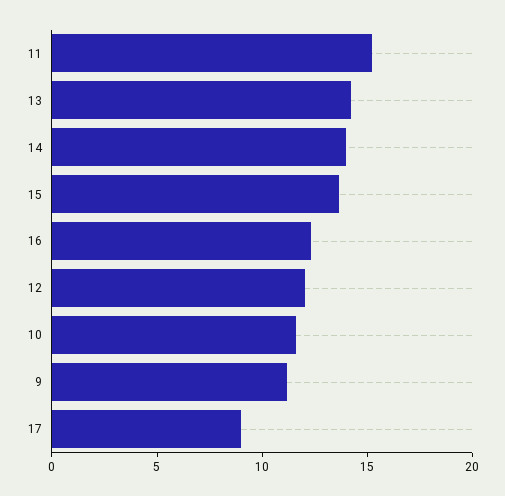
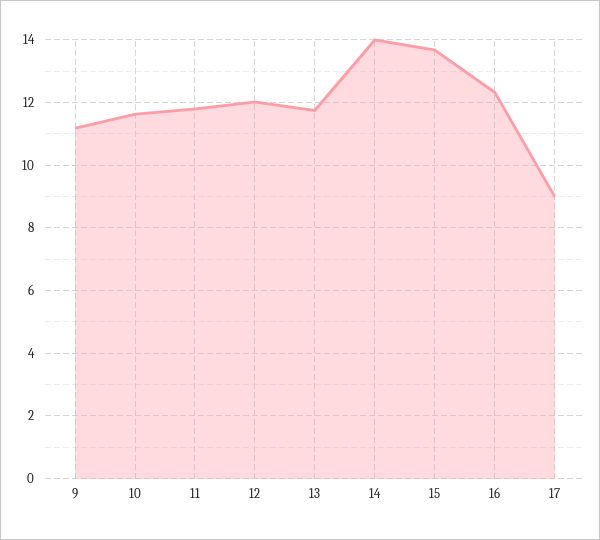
  {
-   "11": 15,
+   "11": 11.8,
-   "13": 14,
+   "13": 11.8,
    "14": 14,
    "15": 13.6,
    "16": 12.4,
    "12": 12,
    "10": 11.6,
    "9": 11.2,
    "17": 9
  }

